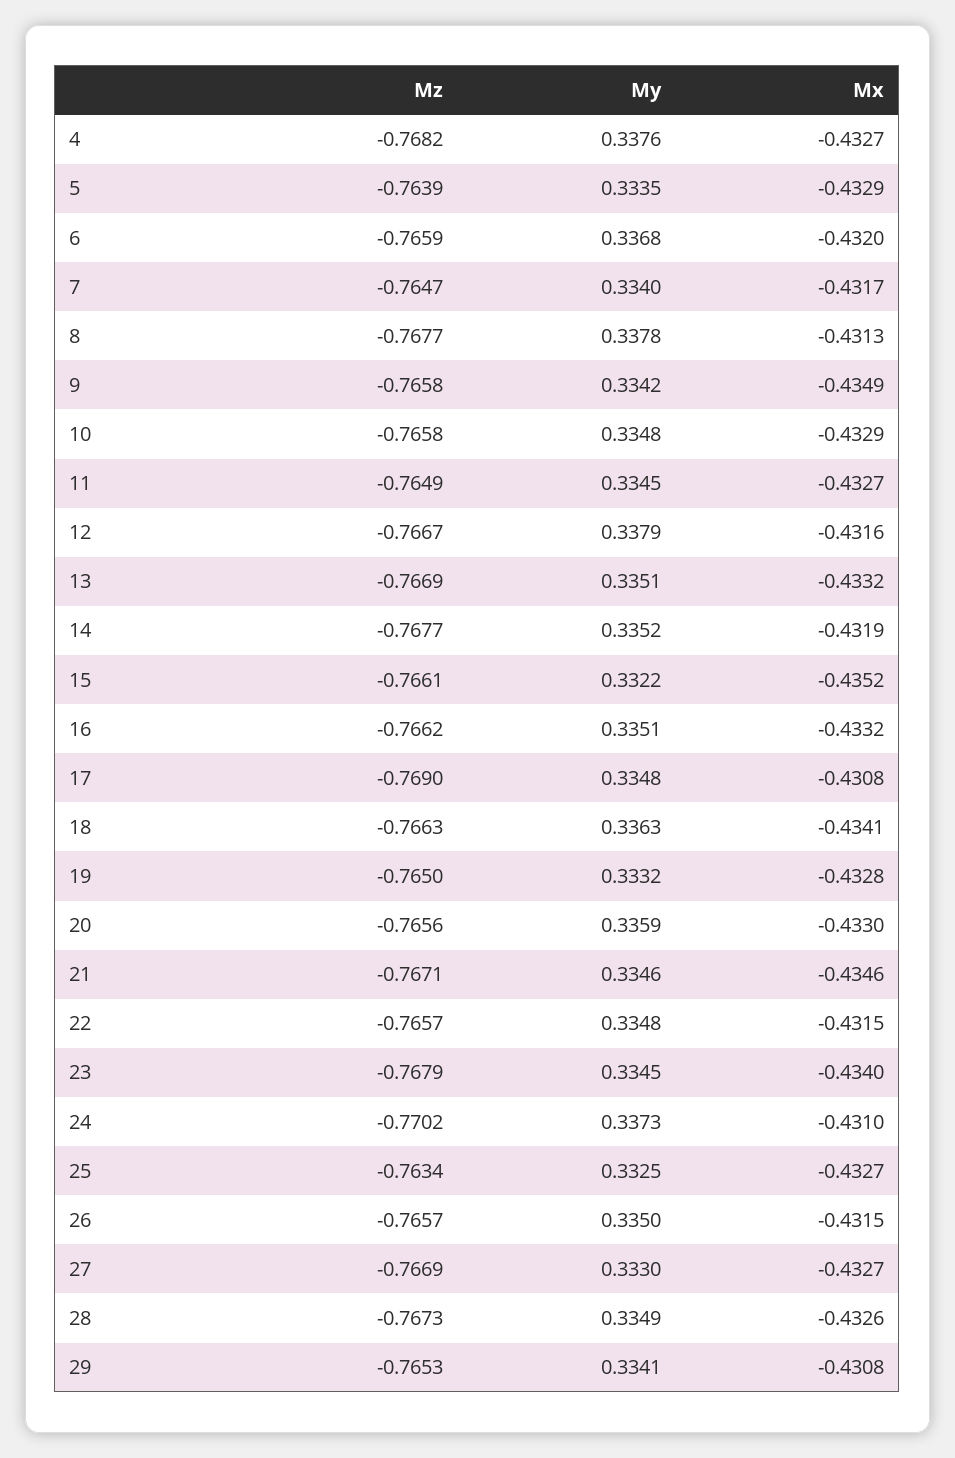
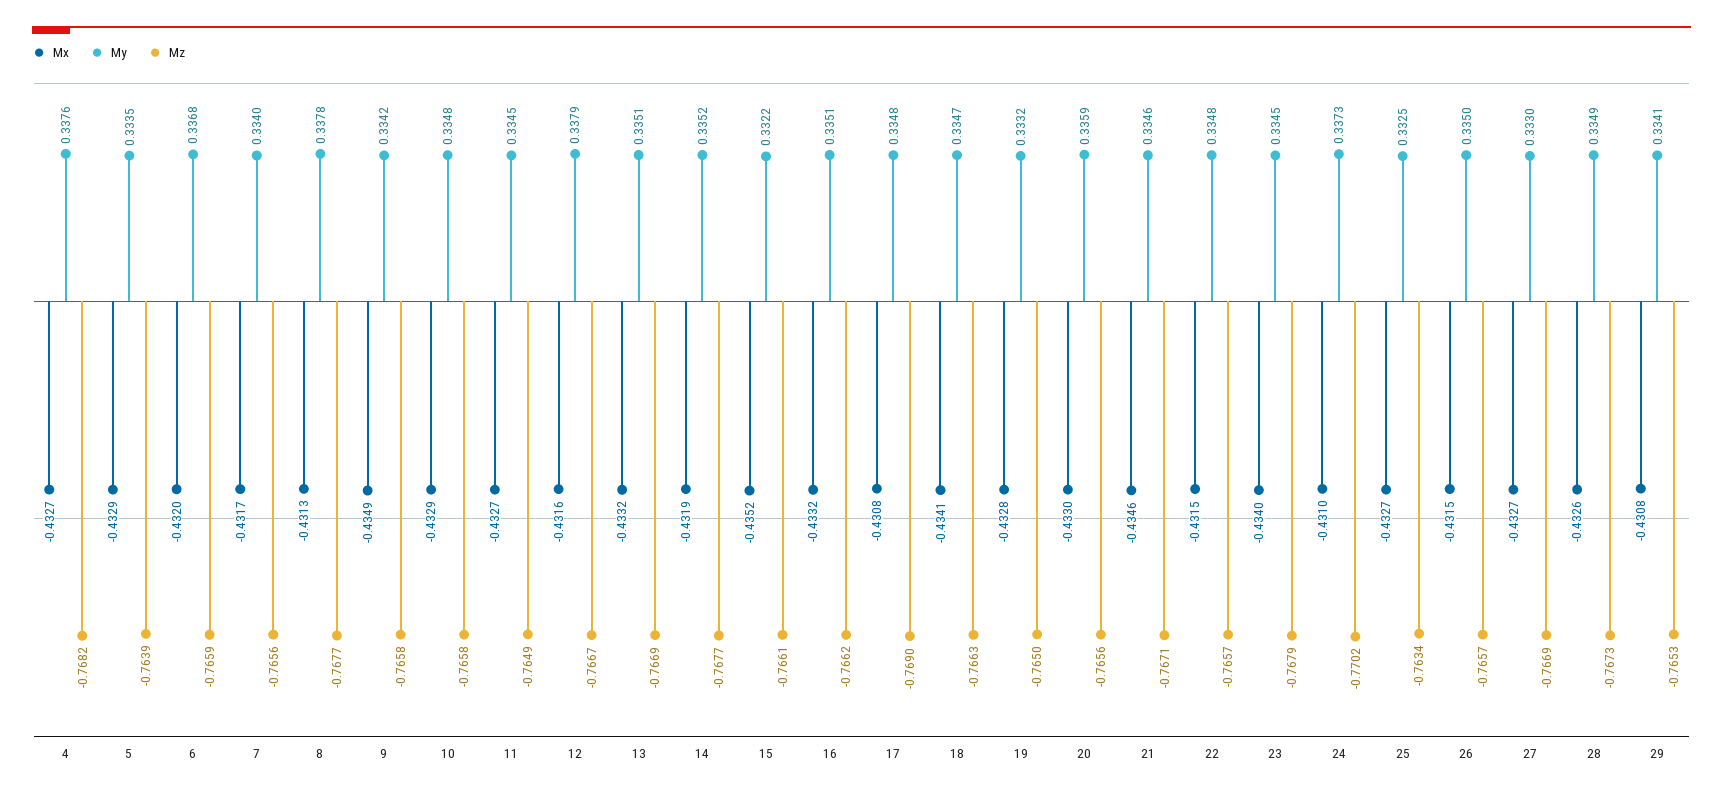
  {
    "Mz": {
      "4": -0.7682,
      "5": -0.7639,
      "6": -0.7659,
-     "7": -0.7647,
+     "7": -0.7656,
      "8": -0.7677,
      "9": -0.7658,
      "10": -0.7658,
      "11": -0.7649,
      "12": -0.7667,
      "13": -0.7669,
      "14": -0.7677,
      "15": -0.7661,
      "16": -0.7662,
      "17": -0.769,
      "18": -0.7663,
      "19": -0.765,
      "20": -0.7656,
      "21": -0.7671,
      "22": -0.7657,
      "23": -0.7679,
      "24": -0.7702,
      "25": -0.7634,
      "26": -0.7657,
      "27": -0.7669,
      "28": -0.7673,
      "29": -0.7653
    },
    "My": {
      "4": 0.3376,
      "5": 0.3335,
      "6": 0.3368,
      "7": 0.334,
      "8": 0.3378,
      "9": 0.3342,
      "10": 0.3348,
      "11": 0.3345,
      "12": 0.3379,
      "13": 0.3351,
      "14": 0.3352,
      "15": 0.3322,
      "16": 0.3351,
      "17": 0.3348,
-     "18": 0.3363,
+     "18": 0.3347,
      "19": 0.3332,
      "20": 0.3359,
      "21": 0.3346,
      "22": 0.3348,
      "23": 0.3345,
      "24": 0.3373,
      "25": 0.3325,
      "26": 0.335,
      "27": 0.333,
      "28": 0.3349,
      "29": 0.3341
    },
    "Mx": {
      "4": -0.4327,
      "5": -0.4329,
      "6": -0.432,
      "7": -0.4317,
      "8": -0.4313,
      "9": -0.4349,
      "10": -0.4329,
      "11": -0.4327,
      "12": -0.4316,
      "13": -0.4332,
      "14": -0.4319,
      "15": -0.4352,
      "16": -0.4332,
      "17": -0.4308,
      "18": -0.4341,
      "19": -0.4328,
      "20": -0.433,
      "21": -0.4346,
      "22": -0.4315,
      "23": -0.434,
      "24": -0.431,
      "25": -0.4327,
      "26": -0.4315,
      "27": -0.4327,
      "28": -0.4326,
      "29": -0.4308
    }
  }

